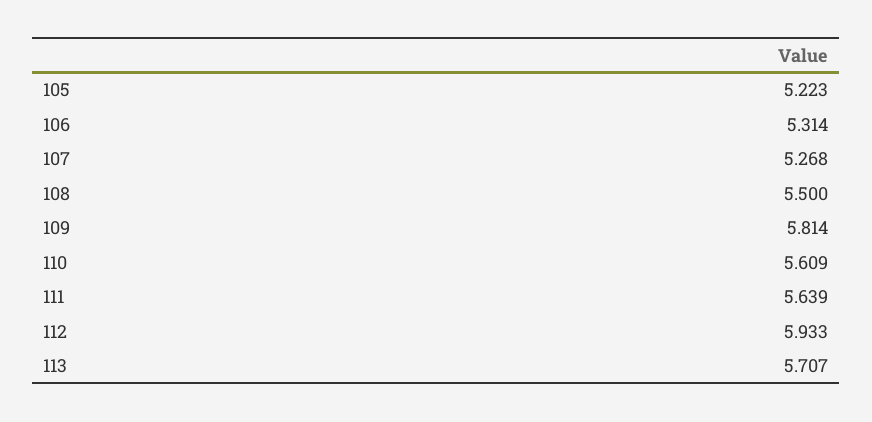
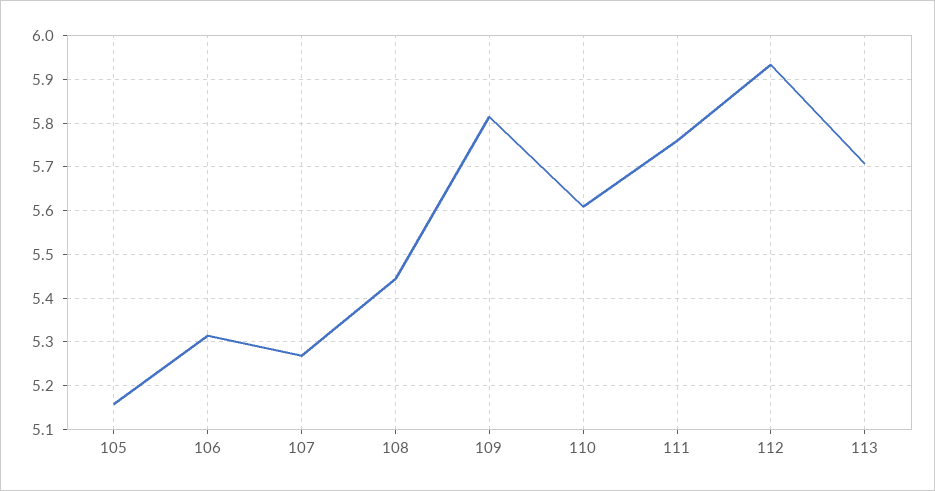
  {
-   "105": 5.223,
+   "105": 5.16,
    "106": 5.314,
    "107": 5.268,
-   "108": 5.5,
+   "108": 5.44,
    "109": 5.814,
    "110": 5.609,
-   "111": 5.639,
+   "111": 5.76,
    "112": 5.933,
    "113": 5.707
  }

